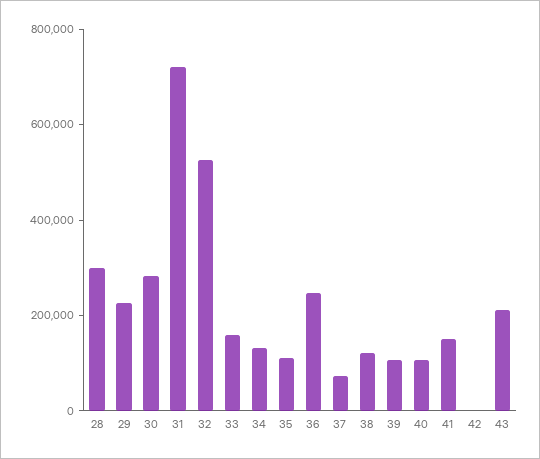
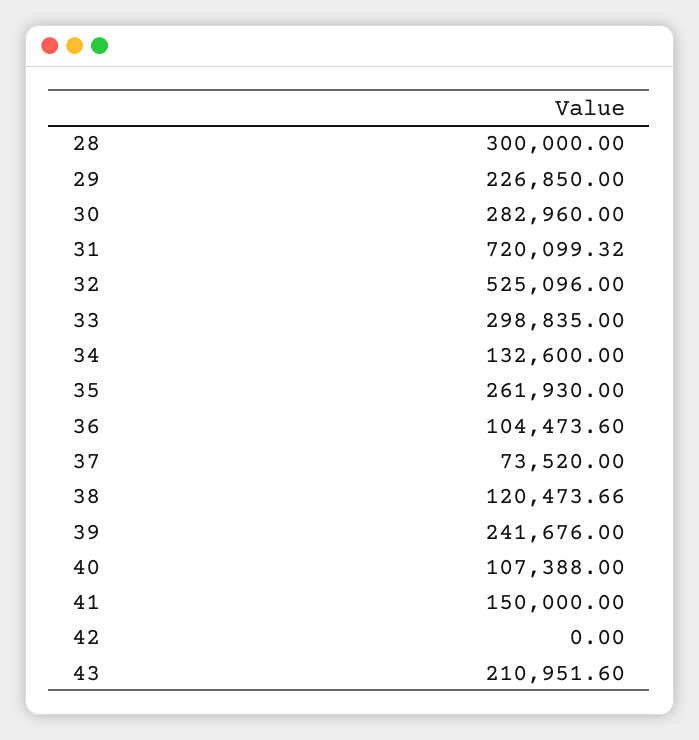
  {
    "28": 300000,
    "29": 226850,
    "30": 282960,
    "31": 720099.32,
    "32": 525096,
-   "33": 150000,
+   "33": 298835,
    "34": 132600,
-   "35": 100000,
+   "35": 261930,
-   "36": 250000,
+   "36": 104473.6,
    "37": 73520,
    "38": 120473.66,
-   "39": 100000,
+   "39": 241676,
    "40": 107388,
    "41": 150000,
    "42": 0,
    "43": 210951.6
  }

